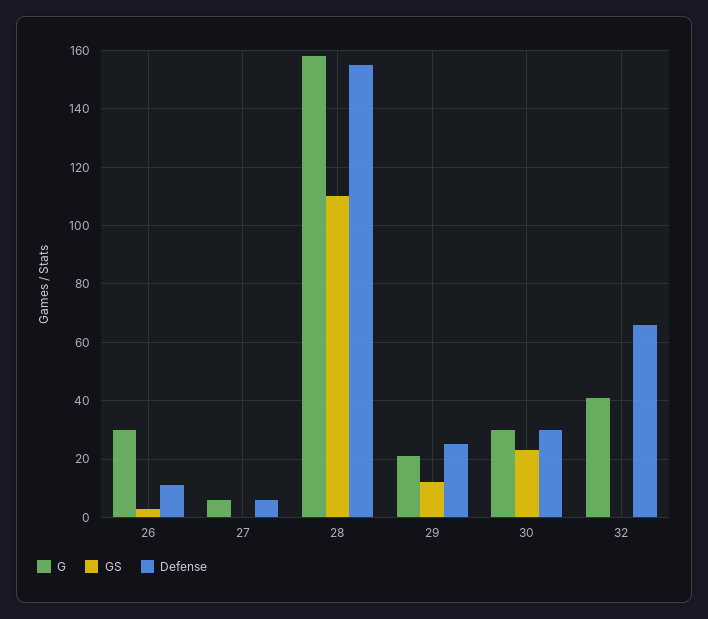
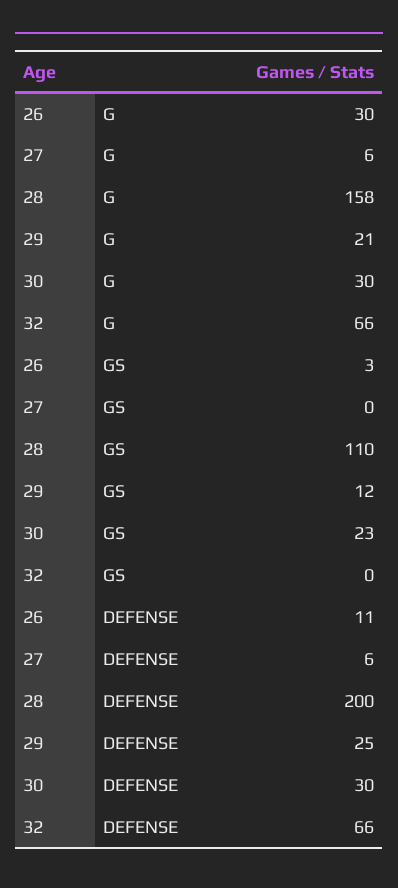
  {
    "G": {
      "26": 30,
      "27": 6,
      "28": 158,
      "29": 21,
      "30": 30,
-     "32": 40
+     "32": 66
    },
    "GS": {
      "26": 3,
      "27": 0,
      "28": 110,
      "29": 12,
      "30": 23,
      "32": 0
    },
    "Defense": {
      "26": 11,
      "27": 6,
-     "28": 155,
+     "28": 200,
      "29": 25,
      "30": 30,
      "32": 66
    }
  }

